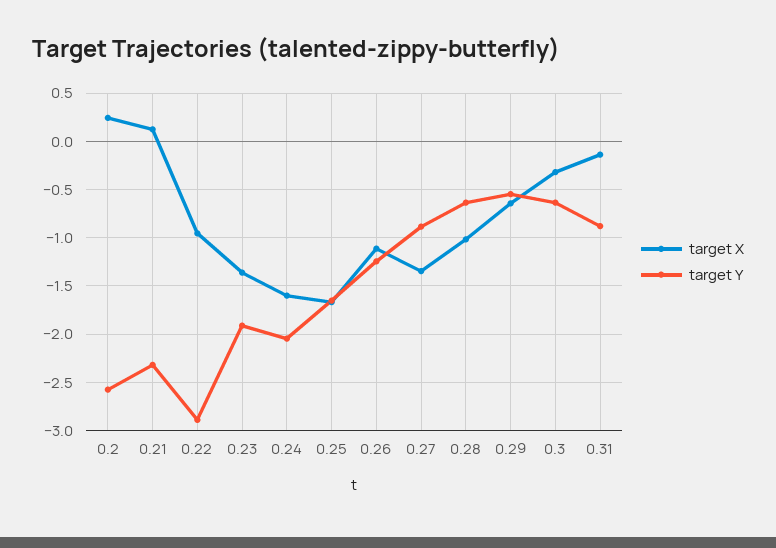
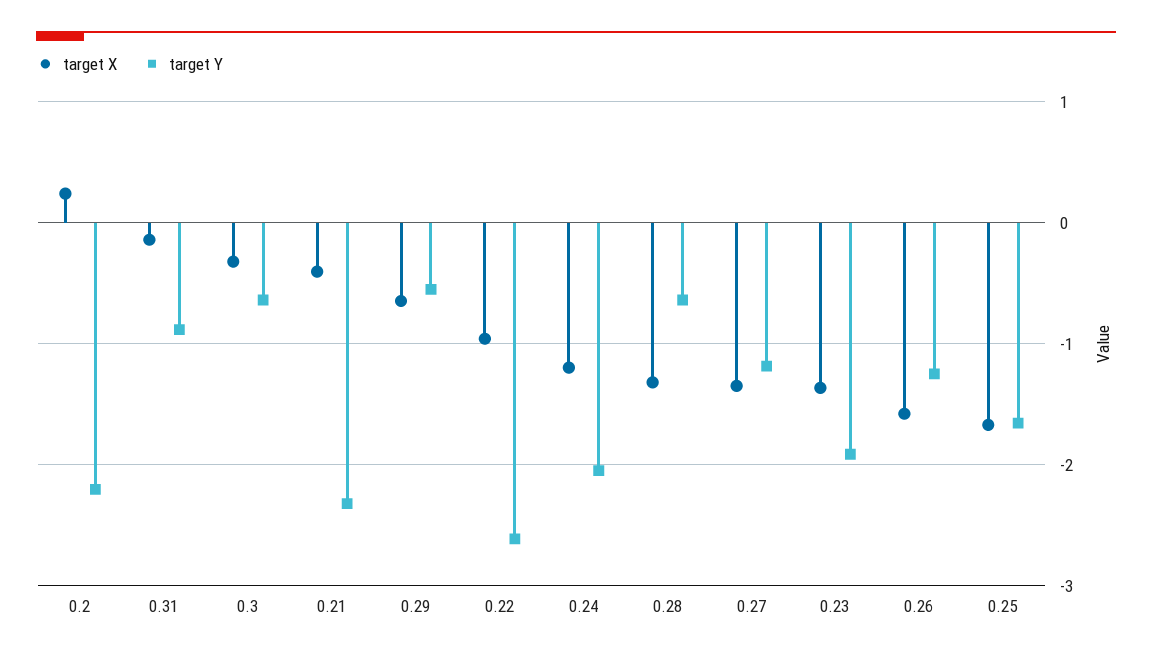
  {
    "target X": {
      "0.2": 0.2,
-     "0.21": 0.1,
+     "0.21": -0.4,
      "0.22": -1,
      "0.23": -1.4,
-     "0.24": -1.6,
+     "0.24": -1.2,
      "0.25": -1.7,
-     "0.26": -1.1,
+     "0.26": -1.6,
      "0.27": -1.3,
-     "0.28": -1,
+     "0.28": -1.3,
      "0.29": -0.6,
      "0.3": -0.3,
      "0.31": -0.1
    },
    "target Y": {
-     "0.2": -2.6,
+     "0.2": -2.2,
      "0.21": -2.3,
-     "0.22": -2.9,
+     "0.22": -2.6,
      "0.23": -1.9,
      "0.24": -2,
      "0.25": -1.7,
      "0.26": -1.2,
-     "0.27": -0.9,
+     "0.27": -1.2,
      "0.28": -0.6,
      "0.29": -0.5,
      "0.3": -0.6,
      "0.31": -0.9
    }
  }

